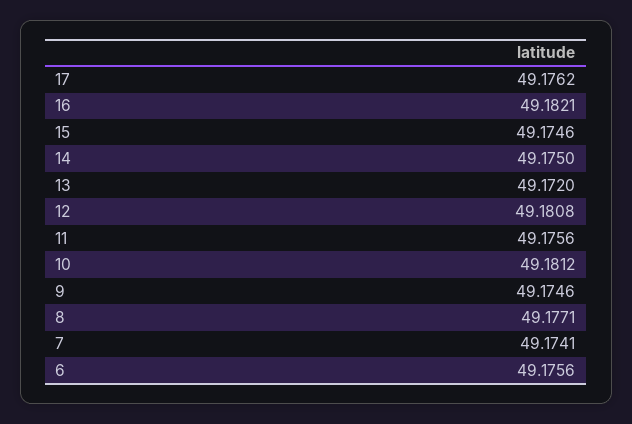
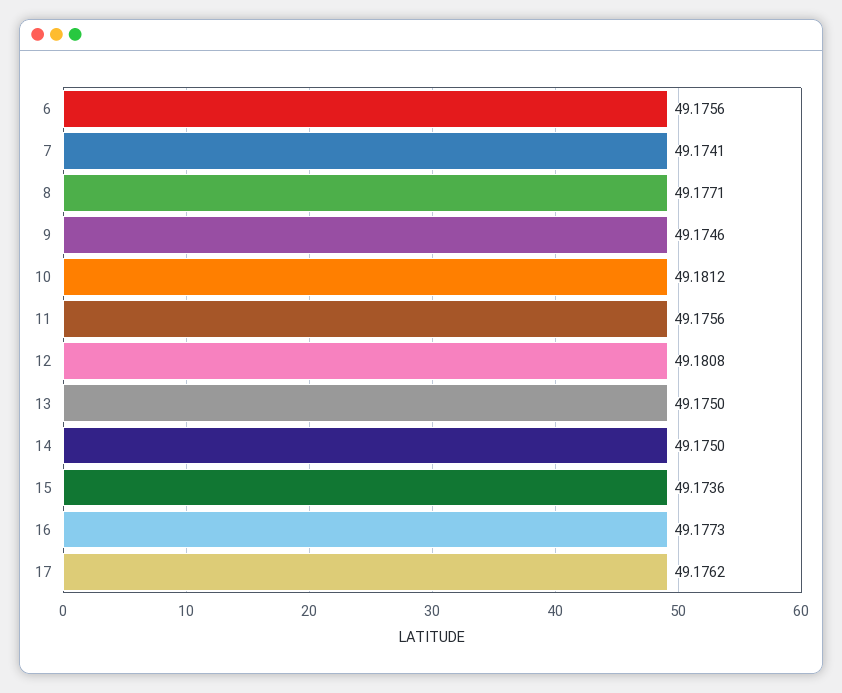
  {
    "17": 49.1762,
-   "16": 49.1821,
+   "16": 49.1773,
-   "15": 49.1746,
+   "15": 49.1736,
    "14": 49.175,
-   "13": 49.172,
+   "13": 49.175,
    "12": 49.1808,
    "11": 49.1756,
    "10": 49.1812,
    "9": 49.1746,
    "8": 49.1771,
    "7": 49.1741,
    "6": 49.1756
  }

